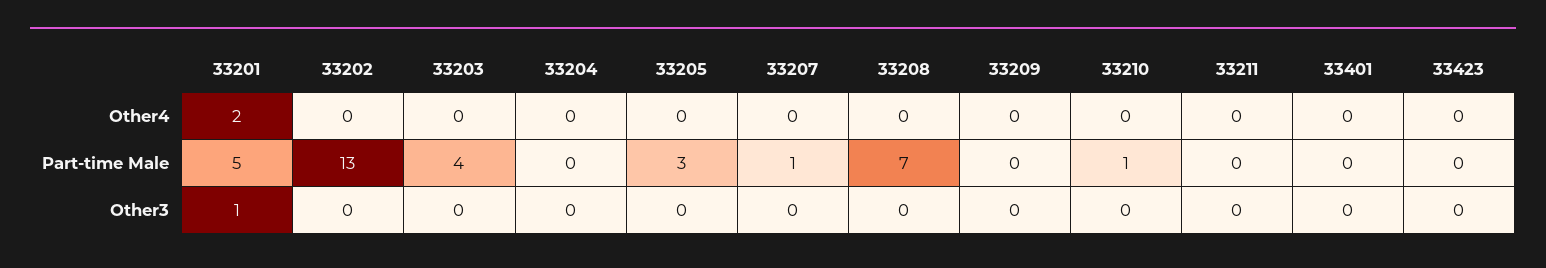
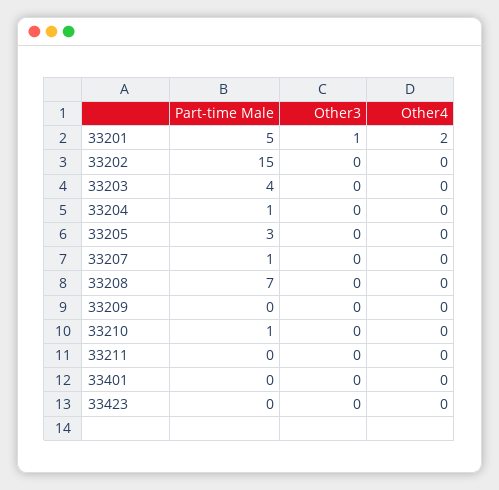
  {
    "33201": {
      "Other4": 2,
      "Part-time Male": 5,
      "Other3": 1
    },
    "33202": {
      "Other4": 0,
-     "Part-time Male": 13,
+     "Part-time Male": 15,
      "Other3": 0
    },
    "33203": {
      "Other4": 0,
      "Part-time Male": 4,
      "Other3": 0
    },
    "33204": {
      "Other4": 0,
-     "Part-time Male": 0,
+     "Part-time Male": 1,
      "Other3": 0
    },
    "33205": {
      "Other4": 0,
      "Part-time Male": 3,
      "Other3": 0
    },
    "33207": {
      "Other4": 0,
      "Part-time Male": 1,
      "Other3": 0
    },
    "33208": {
      "Other4": 0,
      "Part-time Male": 7,
      "Other3": 0
    },
    "33209": {
      "Other4": 0,
      "Part-time Male": 0,
      "Other3": 0
    },
    "33210": {
      "Other4": 0,
      "Part-time Male": 1,
      "Other3": 0
    },
    "33211": {
      "Other4": 0,
      "Part-time Male": 0,
      "Other3": 0
    },
    "33401": {
      "Other4": 0,
      "Part-time Male": 0,
      "Other3": 0
    },
    "33423": {
      "Other4": 0,
      "Part-time Male": 0,
      "Other3": 0
    }
  }

